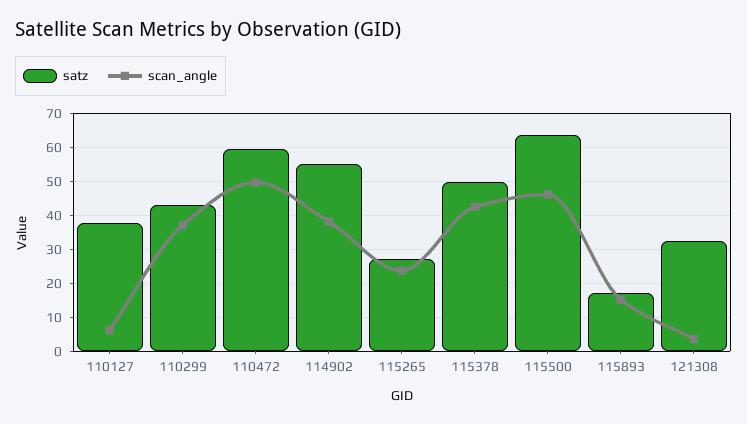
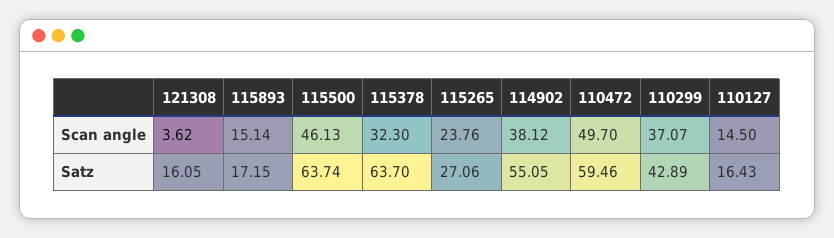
  {
    "satz": {
-     "110127": 38,
+     "110127": 16.43,
      "110299": 42.89,
      "110472": 59.46,
      "114902": 55.05,
      "115265": 27.06,
-     "115378": 50,
+     "115378": 63.7,
      "115500": 63.74,
      "115893": 17.15,
-     "121308": 32
+     "121308": 16.05
    },
    "scan_angle": {
-     "110127": 6,
+     "110127": 14.5,
      "110299": 37.07,
      "110472": 49.7,
      "114902": 38.12,
      "115265": 23.76,
-     "115378": 42,
+     "115378": 32.3,
      "115500": 46.13,
      "115893": 15.14,
      "121308": 3.62
    }
  }

